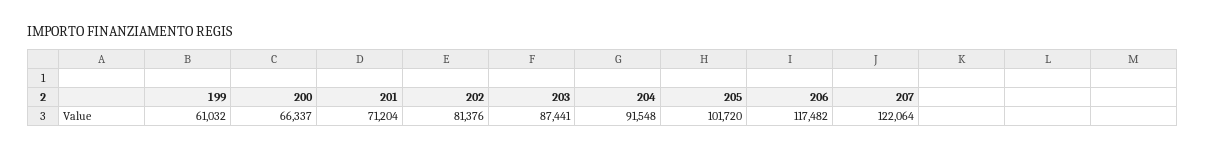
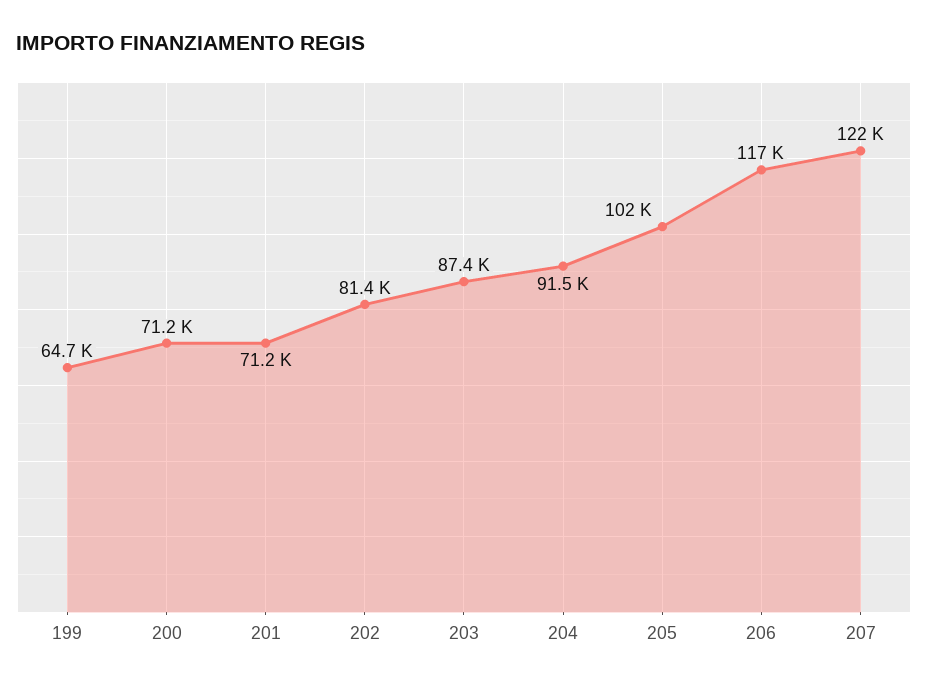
  {
-   "199": 61032,
+   "199": 64700,
-   "200": 66337,
+   "200": 71200,
    "201": 71204,
    "202": 81376,
    "203": 87441,
    "204": 91548,
    "205": 101720,
    "206": 117482,
    "207": 122064
  }

